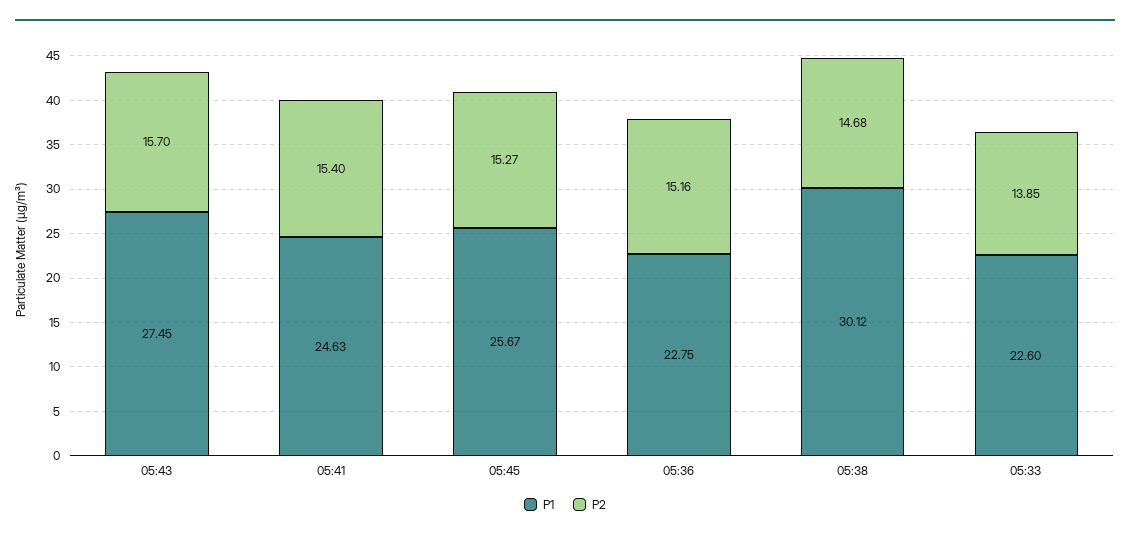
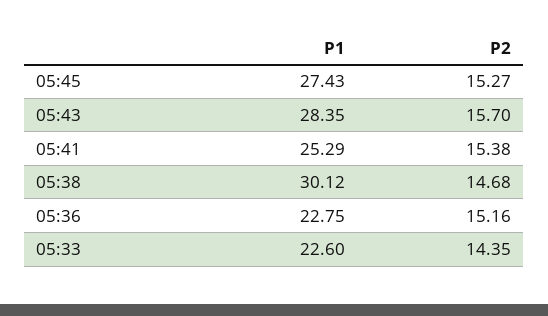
  {
    "P1": {
-     "05:43": 27.45,
+     "05:43": 28.35,
-     "05:41": 24.63,
+     "05:41": 25.29,
-     "05:45": 25.67,
+     "05:45": 27.43,
      "05:36": 22.75,
      "05:38": 30.12,
      "05:33": 22.6
    },
    "P2": {
      "05:43": 15.7,
-     "05:41": 15.4,
+     "05:41": 15.38,
      "05:45": 15.27,
      "05:36": 15.16,
      "05:38": 14.68,
-     "05:33": 13.85
+     "05:33": 14.35
    }
  }

